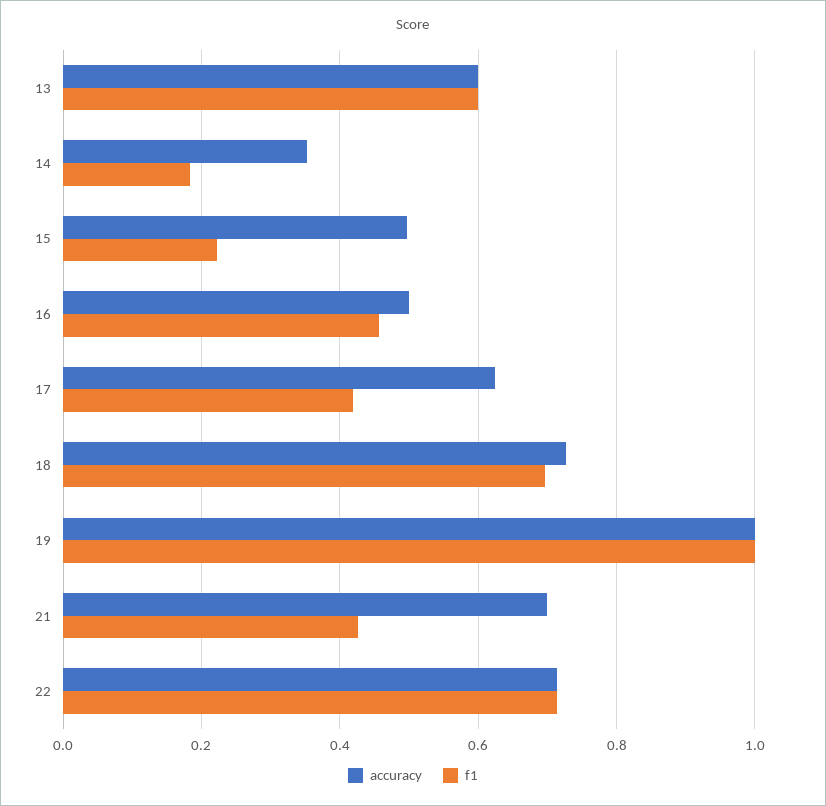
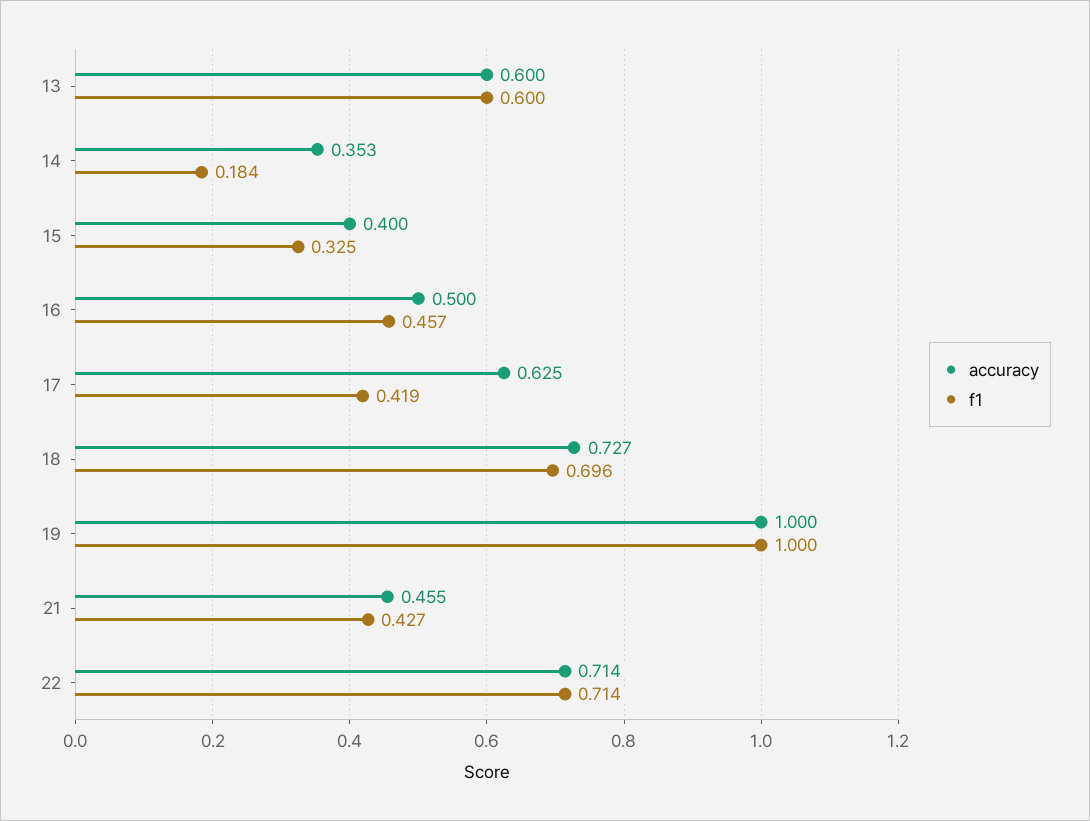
  {
    "accuracy": {
      "13": 0.6,
      "14": 0.353,
-     "15": 0.5,
+     "15": 0.4,
      "16": 0.5,
      "17": 0.625,
      "18": 0.727,
      "19": 1,
-     "21": 0.7,
+     "21": 0.455,
      "22": 0.714
    },
    "f1": {
      "13": 0.6,
      "14": 0.184,
-     "15": 0.22,
+     "15": 0.325,
      "16": 0.457,
      "17": 0.419,
      "18": 0.696,
      "19": 1,
      "21": 0.427,
      "22": 0.714
    }
  }

